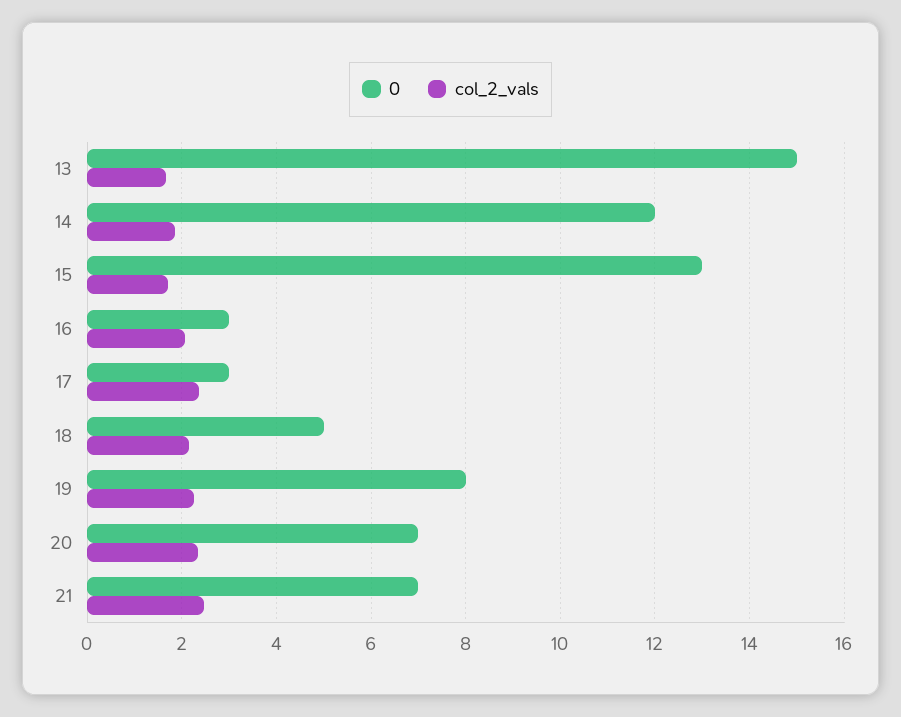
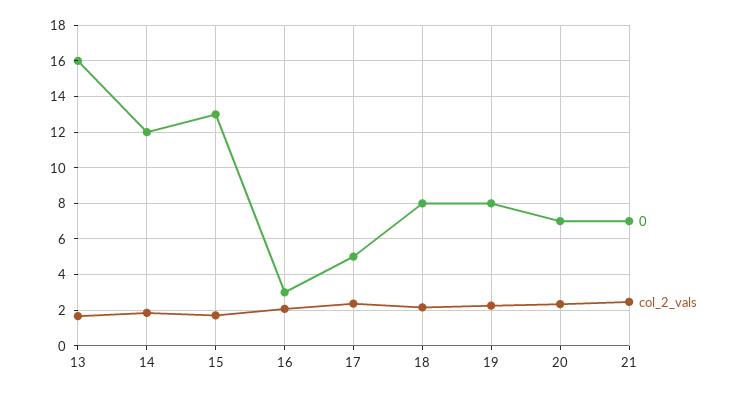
  {
    "0": {
-     "13": 15,
+     "13": 16,
      "14": 12,
      "15": 13,
      "16": 3,
-     "17": 3,
+     "17": 5,
-     "18": 5,
+     "18": 8,
      "19": 8,
      "20": 7,
      "21": 7
    },
    "col_2_vals": {
      "13": 1.6,
      "14": 1.8,
      "15": 1.8,
      "16": 2,
      "17": 2.4,
      "18": 2.2,
      "19": 2.2,
      "20": 2.4,
      "21": 2.4
    }
  }

